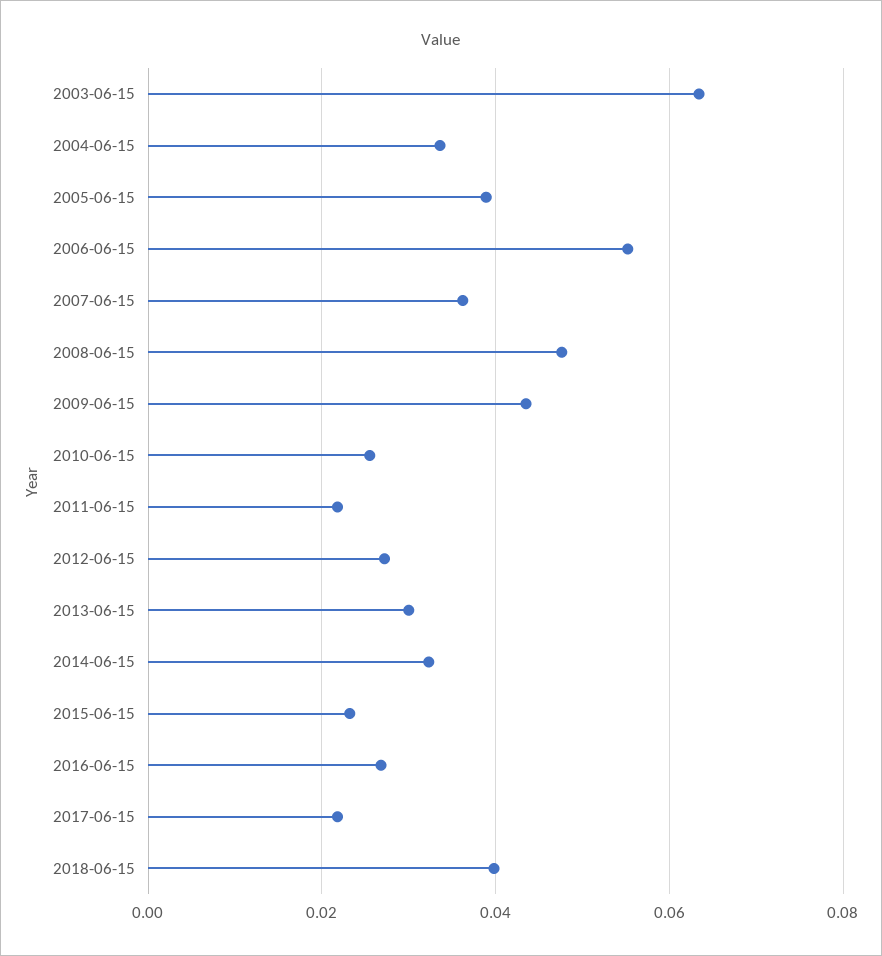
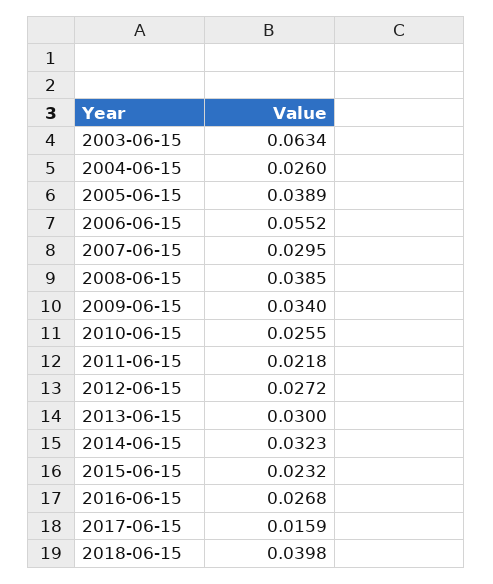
  {
    "2003-06-15": 0.0634,
-   "2004-06-15": 0.034,
+   "2004-06-15": 0.026,
    "2005-06-15": 0.0389,
    "2006-06-15": 0.0552,
-   "2007-06-15": 0.036,
+   "2007-06-15": 0.0295,
-   "2008-06-15": 0.048,
+   "2008-06-15": 0.0385,
-   "2009-06-15": 0.044,
+   "2009-06-15": 0.034,
    "2010-06-15": 0.0255,
    "2011-06-15": 0.0218,
    "2012-06-15": 0.0272,
    "2013-06-15": 0.03,
    "2014-06-15": 0.0323,
    "2015-06-15": 0.0232,
    "2016-06-15": 0.0268,
-   "2017-06-15": 0.022,
+   "2017-06-15": 0.0159,
    "2018-06-15": 0.0398
  }

